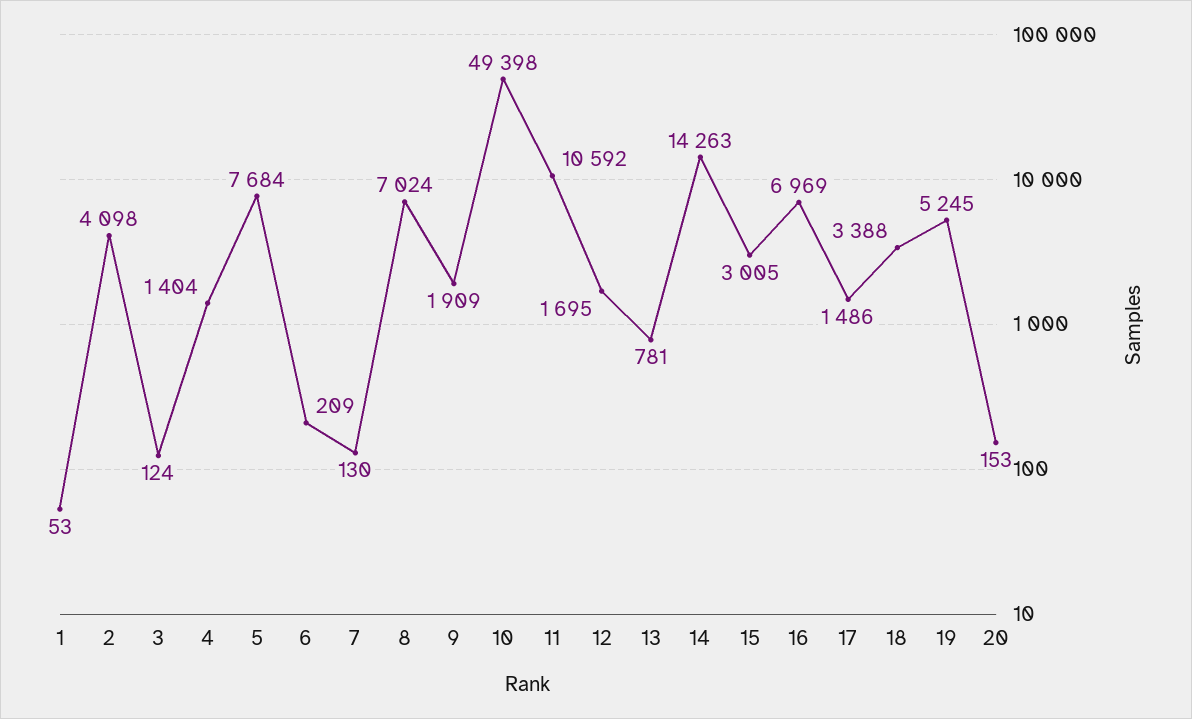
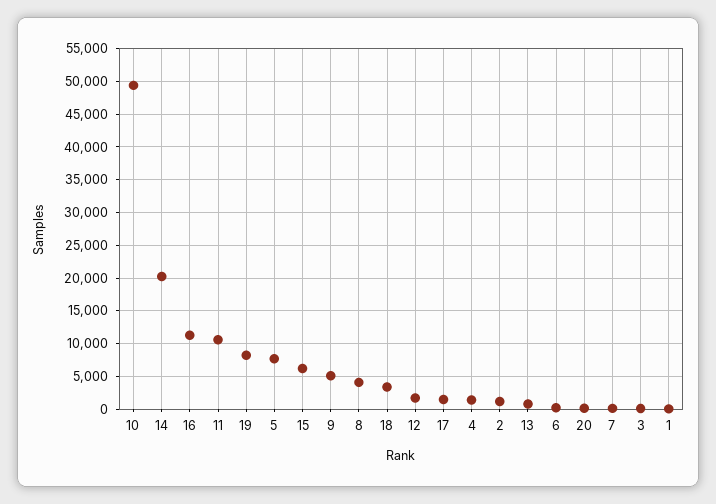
  {
    "1": 53,
-   "2": 4098,
+   "2": 1000,
    "3": 124,
    "4": 1404,
    "5": 7684,
    "6": 209,
    "7": 130,
-   "8": 7024,
+   "8": 4000,
-   "9": 1909,
+   "9": 5000,
    "10": 49398,
    "11": 10592,
    "12": 1695,
    "13": 781,
-   "14": 14263,
+   "14": 20000,
-   "15": 3005,
+   "15": 6000,
-   "16": 6969,
+   "16": 11000,
    "17": 1486,
    "18": 3388,
-   "19": 5245,
+   "19": 8000,
    "20": 153
  }

